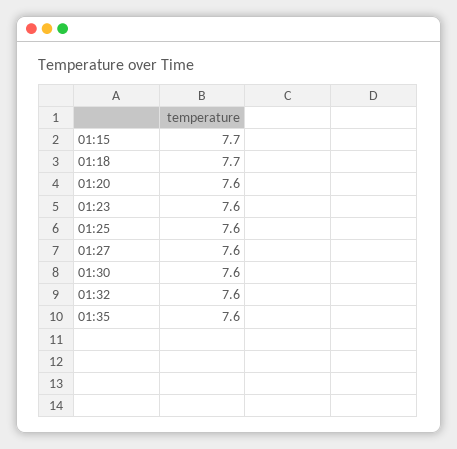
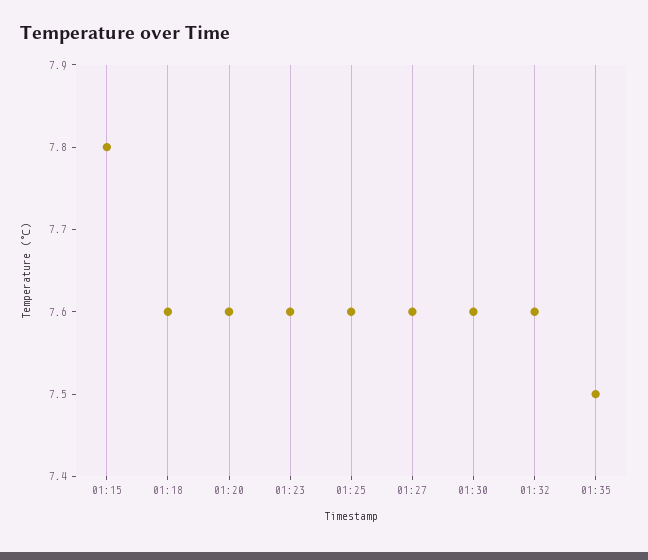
  {
-   "01:15": 7.7,
+   "01:15": 7.8,
-   "01:18": 7.7,
+   "01:18": 7.6,
    "01:20": 7.6,
    "01:23": 7.6,
    "01:25": 7.6,
    "01:27": 7.6,
    "01:30": 7.6,
    "01:32": 7.6,
-   "01:35": 7.6
+   "01:35": 7.5
  }

